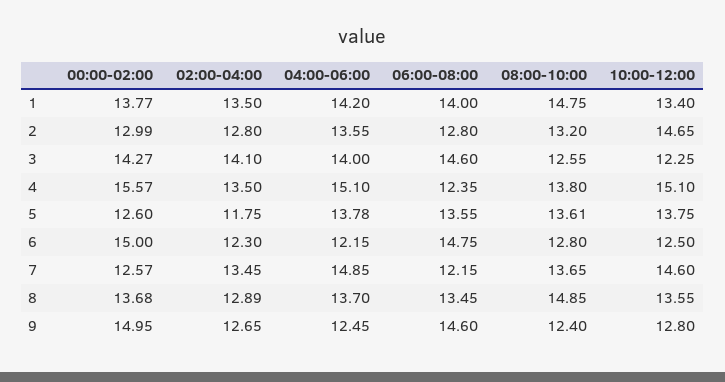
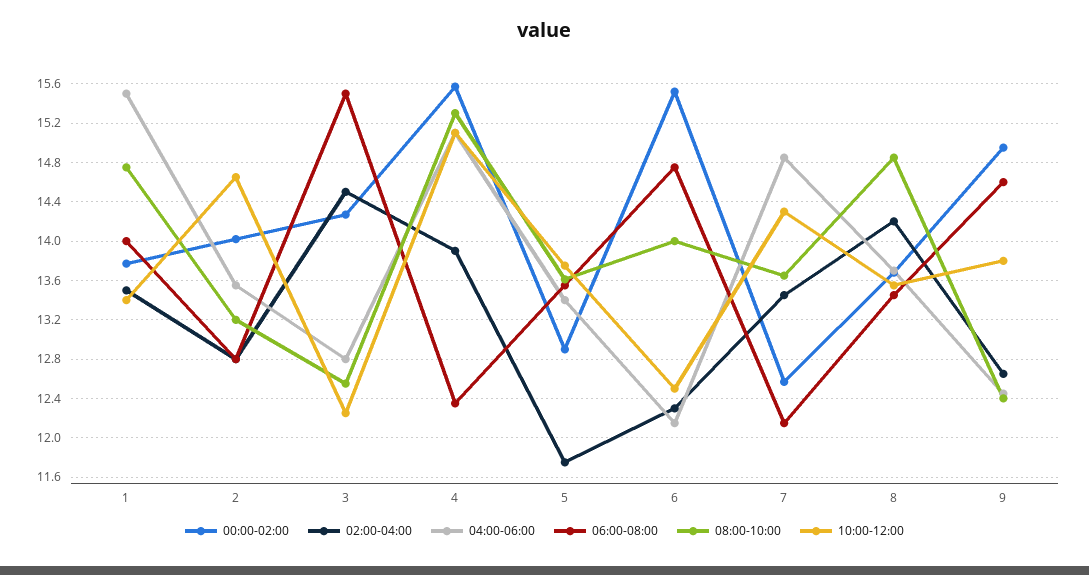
  {
    "00:00-02:00": {
      "1": 13.77,
-     "2": 12.99,
+     "2": 14,
      "3": 14.27,
      "4": 15.57,
-     "5": 12.6,
+     "5": 12.9,
-     "6": 15,
+     "6": 15.5,
      "7": 12.57,
      "8": 13.68,
      "9": 14.95
    },
    "02:00-04:00": {
      "1": 13.5,
      "2": 12.8,
-     "3": 14.1,
+     "3": 14.5,
-     "4": 13.5,
+     "4": 13.9,
      "5": 11.75,
      "6": 12.3,
      "7": 13.45,
-     "8": 12.89,
+     "8": 14.2,
      "9": 12.65
    },
    "04:00-06:00": {
-     "1": 14.2,
+     "1": 15.5,
      "2": 13.55,
-     "3": 14,
+     "3": 12.8,
      "4": 15.1,
-     "5": 13.78,
+     "5": 13.4,
      "6": 12.15,
      "7": 14.85,
      "8": 13.7,
      "9": 12.45
    },
    "06:00-08:00": {
      "1": 14,
      "2": 12.8,
-     "3": 14.6,
+     "3": 15.5,
      "4": 12.35,
      "5": 13.55,
      "6": 14.75,
      "7": 12.15,
      "8": 13.45,
      "9": 14.6
    },
    "08:00-10:00": {
      "1": 14.75,
      "2": 13.2,
      "3": 12.55,
-     "4": 13.8,
+     "4": 15.3,
      "5": 13.61,
-     "6": 12.8,
+     "6": 14,
      "7": 13.65,
      "8": 14.85,
      "9": 12.4
    },
    "10:00-12:00": {
      "1": 13.4,
      "2": 14.65,
      "3": 12.25,
      "4": 15.1,
      "5": 13.75,
      "6": 12.5,
-     "7": 14.6,
+     "7": 14.3,
      "8": 13.55,
-     "9": 12.8
+     "9": 13.8
    }
  }

